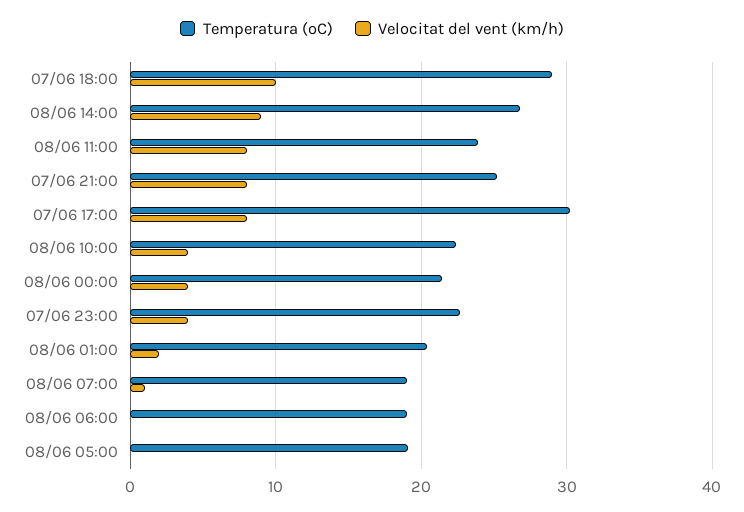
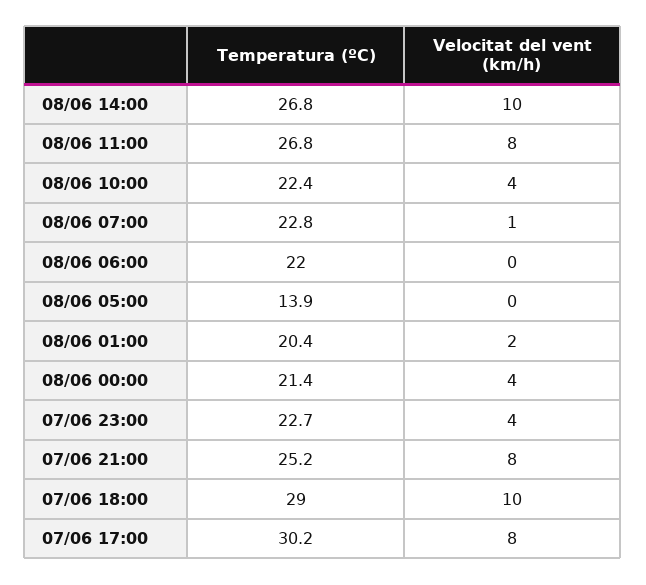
  {
    "Temperatura (ºC)": {
      "07/06 18:00": 29,
      "08/06 14:00": 26.8,
-     "08/06 11:00": 24,
+     "08/06 11:00": 26.8,
      "07/06 21:00": 25.2,
      "07/06 17:00": 30.2,
      "08/06 10:00": 22.4,
      "08/06 00:00": 21.4,
      "07/06 23:00": 22.7,
      "08/06 01:00": 20.4,
-     "08/06 07:00": 19,
+     "08/06 07:00": 22.8,
-     "08/06 06:00": 19,
+     "08/06 06:00": 22,
-     "08/06 05:00": 19
+     "08/06 05:00": 13.9
    },
    "Velocitat del vent (km/h)": {
      "07/06 18:00": 10,
-     "08/06 14:00": 9,
+     "08/06 14:00": 10,
      "08/06 11:00": 8,
      "07/06 21:00": 8,
      "07/06 17:00": 8,
      "08/06 10:00": 4,
      "08/06 00:00": 4,
      "07/06 23:00": 4,
      "08/06 01:00": 2,
      "08/06 07:00": 1,
      "08/06 06:00": 0,
      "08/06 05:00": 0
    }
  }

